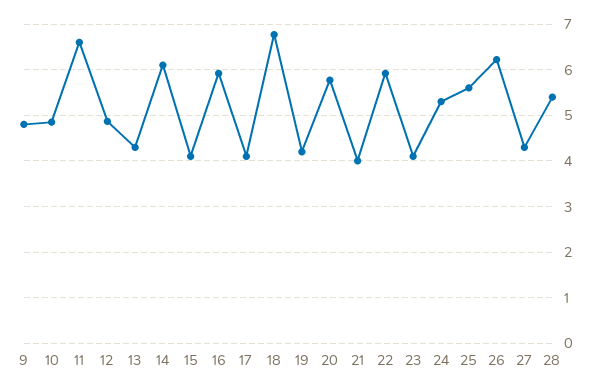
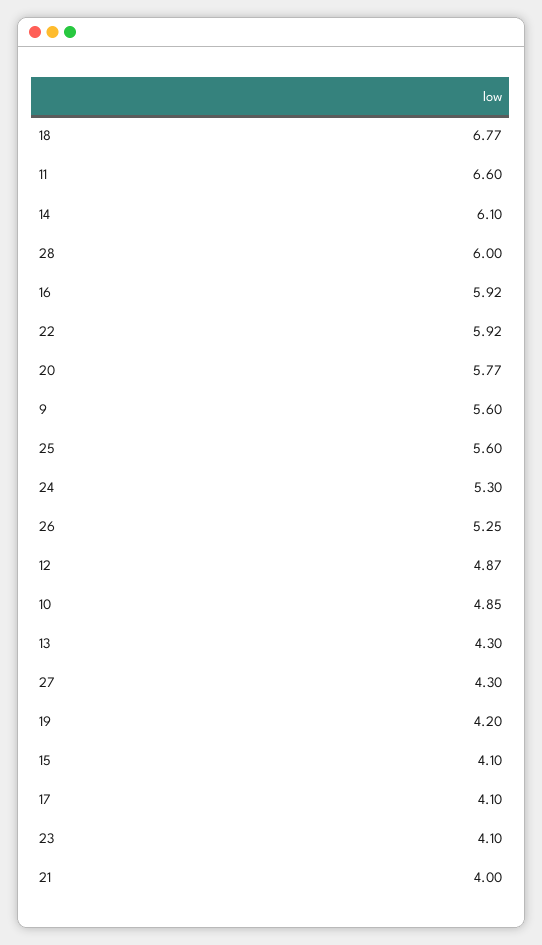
  {
-   "9": 4.8,
+   "9": 5.6,
    "10": 4.85,
    "11": 6.6,
    "12": 4.87,
    "13": 4.3,
    "14": 6.1,
    "15": 4.1,
    "16": 5.92,
    "17": 4.1,
    "18": 6.77,
    "19": 4.2,
    "20": 5.77,
    "21": 4,
    "22": 5.92,
    "23": 4.1,
    "24": 5.3,
    "25": 5.6,
-   "26": 6.2,
+   "26": 5.25,
    "27": 4.3,
-   "28": 5.4
+   "28": 6
  }

